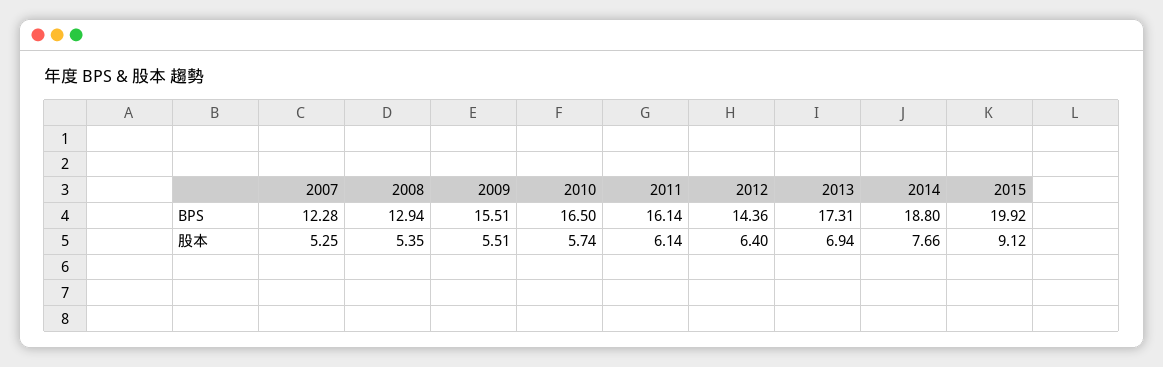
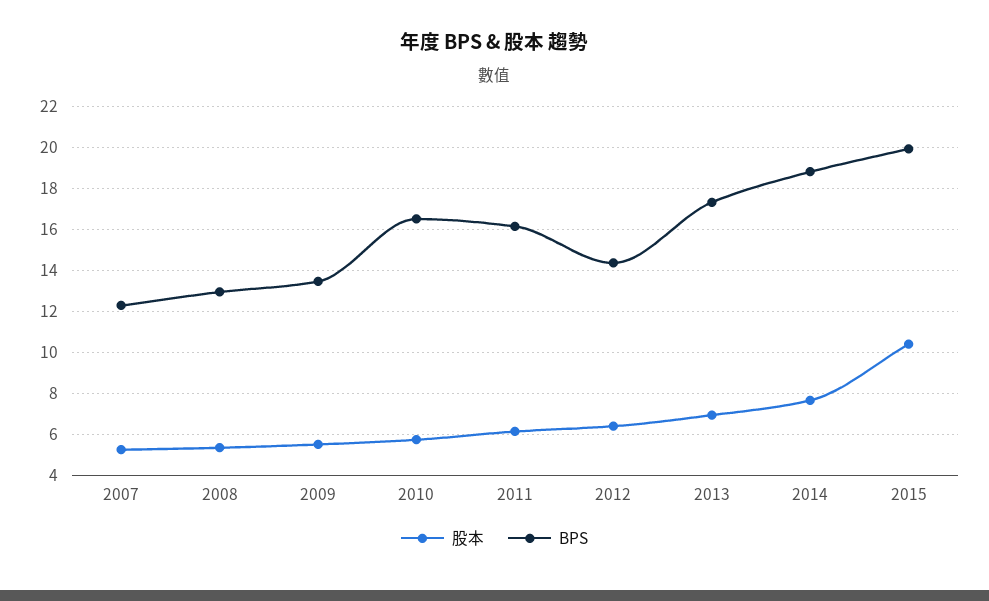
  {
    "BPS": {
      "2007": 12.28,
      "2008": 12.94,
-     "2009": 15.51,
+     "2009": 13.5,
      "2010": 16.5,
      "2011": 16.14,
      "2012": 14.36,
      "2013": 17.31,
      "2014": 18.8,
      "2015": 19.92
    },
    "股本": {
      "2007": 5.25,
      "2008": 5.35,
      "2009": 5.51,
      "2010": 5.74,
      "2011": 6.14,
      "2012": 6.4,
      "2013": 6.94,
      "2014": 7.66,
-     "2015": 9.12
+     "2015": 10.5
    }
  }

